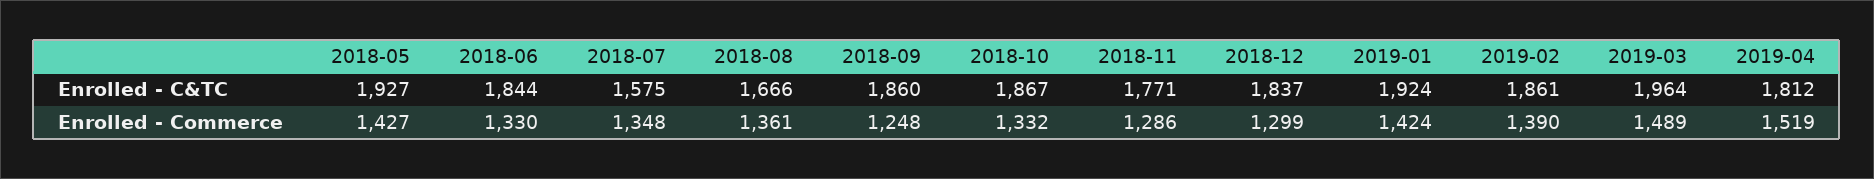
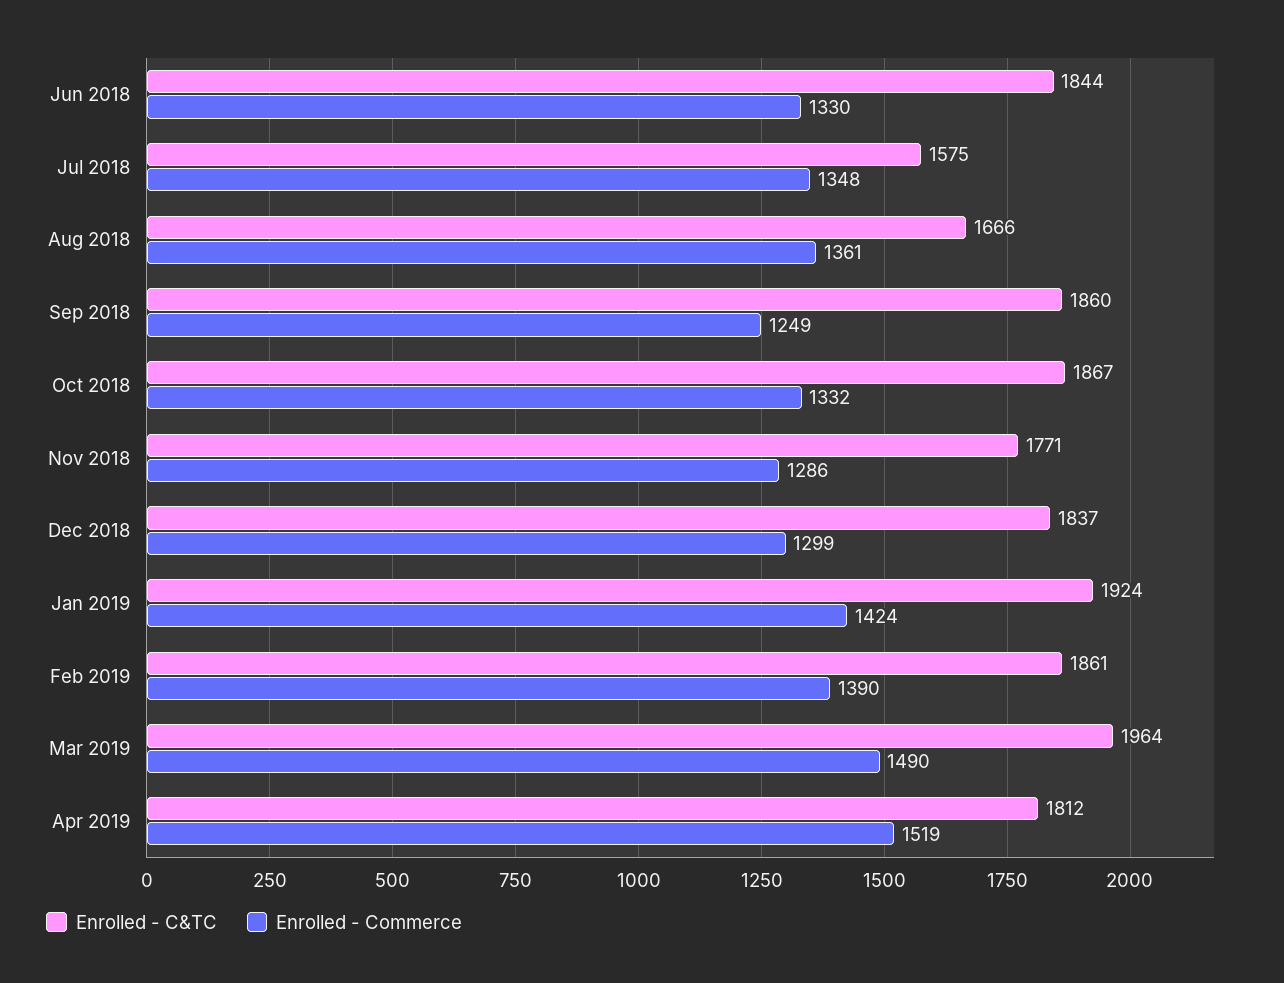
  {
    "Enrolled - C&TC": {
-     "2018-05": 1927,
      "2018-06": 1844,
      "2018-07": 1575,
      "2018-08": 1666,
      "2018-09": 1860,
      "2018-10": 1867,
      "2018-11": 1771,
      "2018-12": 1837,
      "2019-01": 1924,
      "2019-02": 1861,
      "2019-03": 1964,
      "2019-04": 1812
    },
    "Enrolled - Commerce": {
-     "2018-05": 1427,
      "2018-06": 1330,
      "2018-07": 1348,
      "2018-08": 1361,
-     "2018-09": 1248,
+     "2018-09": 1249,
      "2018-10": 1332,
      "2018-11": 1286,
      "2018-12": 1299,
      "2019-01": 1424,
      "2019-02": 1390,
-     "2019-03": 1489,
+     "2019-03": 1490,
      "2019-04": 1519
    }
  }

